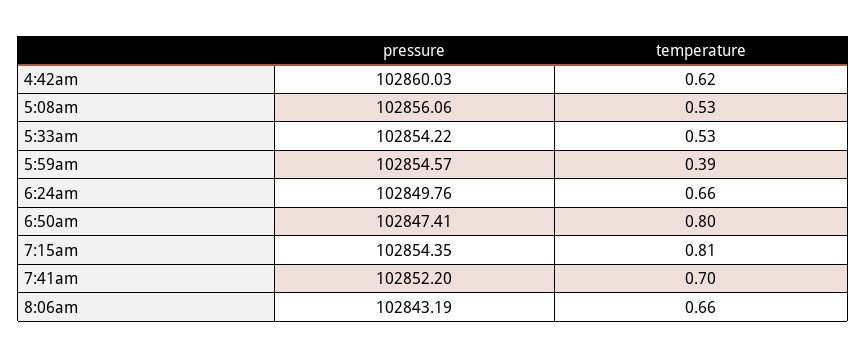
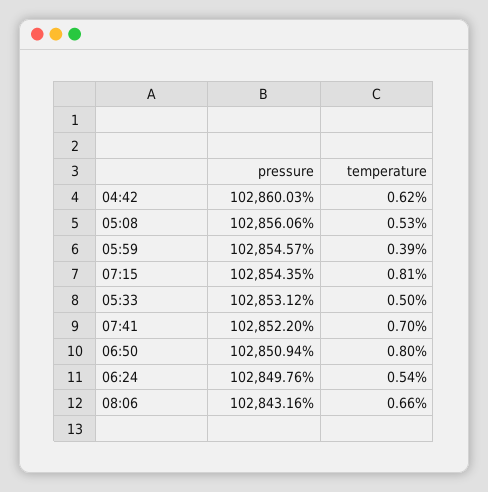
  {
    "pressure": {
      "4:42am": 102860.03,
      "5:08am": 102856.06,
-     "5:33am": 102854.22,
+     "5:33am": 102853.12,
      "5:59am": 102854.57,
      "6:24am": 102849.76,
-     "6:50am": 102847.41,
+     "6:50am": 102850.94,
      "7:15am": 102854.35,
      "7:41am": 102852.2,
-     "8:06am": 102843.19
+     "8:06am": 102843.16
    },
    "temperature": {
      "4:42am": 0.62,
      "5:08am": 0.53,
-     "5:33am": 0.53,
+     "5:33am": 0.5,
      "5:59am": 0.39,
-     "6:24am": 0.66,
+     "6:24am": 0.54,
      "6:50am": 0.8,
      "7:15am": 0.81,
      "7:41am": 0.7,
      "8:06am": 0.66
    }
  }

